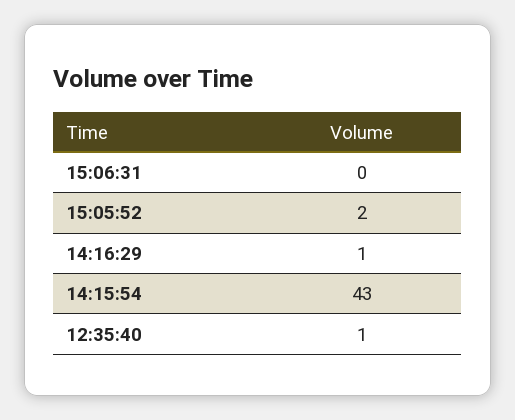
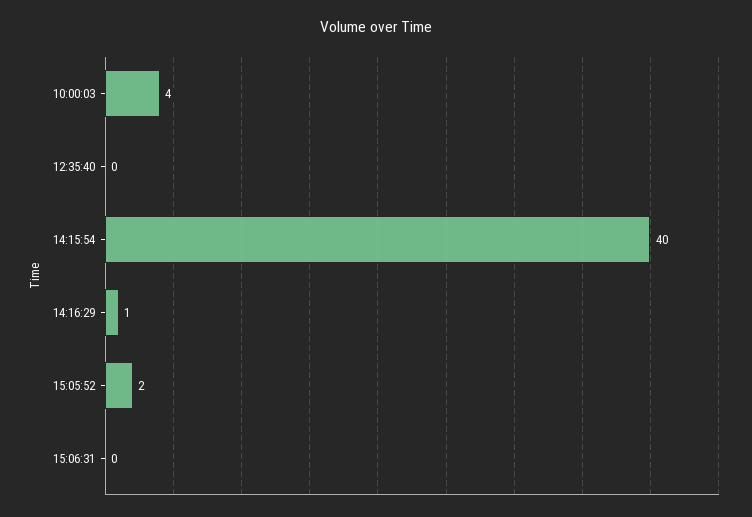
  {
    "15:06:31": 0,
    "15:05:52": 2,
    "14:16:29": 1,
-   "14:15:54": 43,
+   "14:15:54": 40,
-   "12:35:40": 1
+   "12:35:40": 0,
+   "10:00:03": 4
  }

